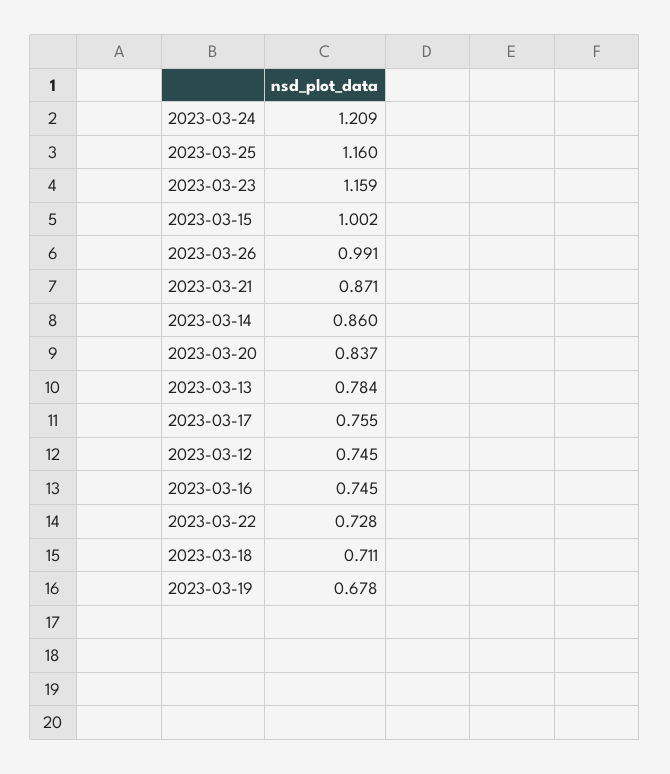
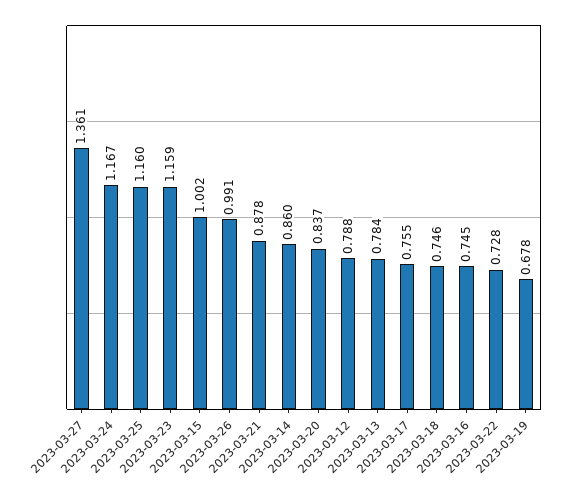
  {
-   "2023-03-24": 1.209,
+   "2023-03-24": 1.167,
    "2023-03-25": 1.16,
    "2023-03-23": 1.159,
    "2023-03-15": 1.002,
    "2023-03-26": 0.991,
-   "2023-03-21": 0.871,
+   "2023-03-21": 0.878,
    "2023-03-14": 0.86,
    "2023-03-20": 0.837,
    "2023-03-13": 0.784,
    "2023-03-17": 0.755,
-   "2023-03-12": 0.745,
+   "2023-03-12": 0.788,
    "2023-03-16": 0.745,
    "2023-03-22": 0.728,
-   "2023-03-18": 0.711,
+   "2023-03-18": 0.746,
-   "2023-03-19": 0.678
+   "2023-03-19": 0.678,
+   "2023-03-27": 1.361
  }

